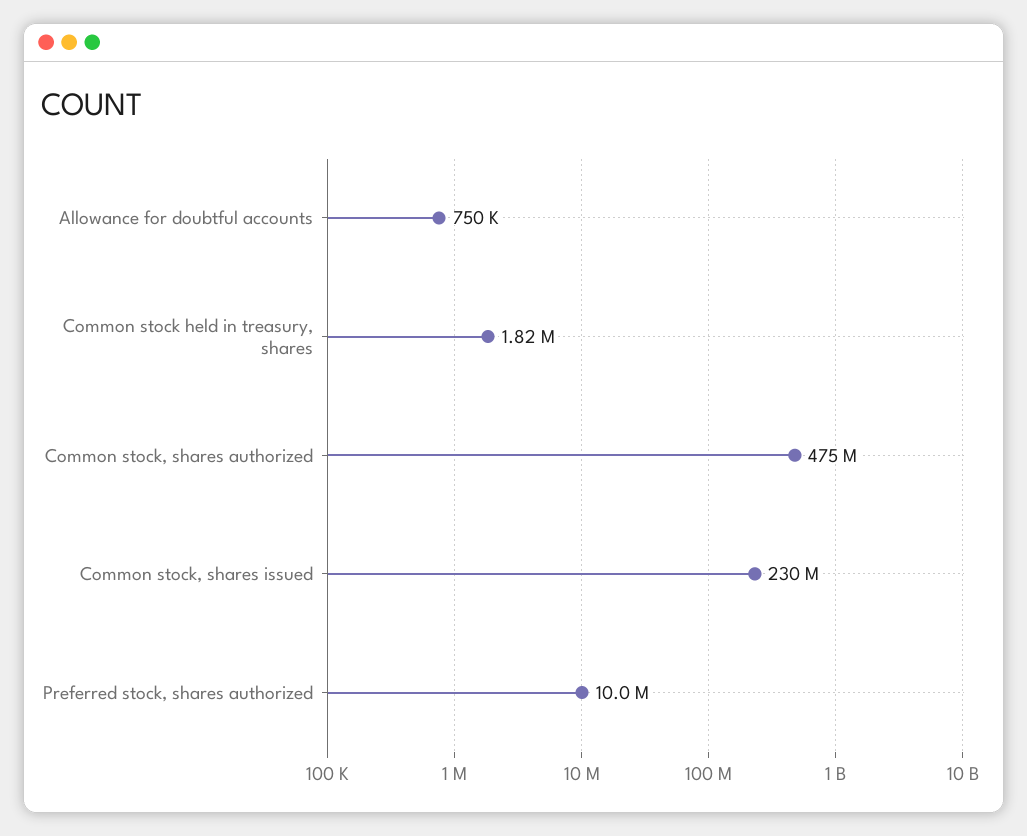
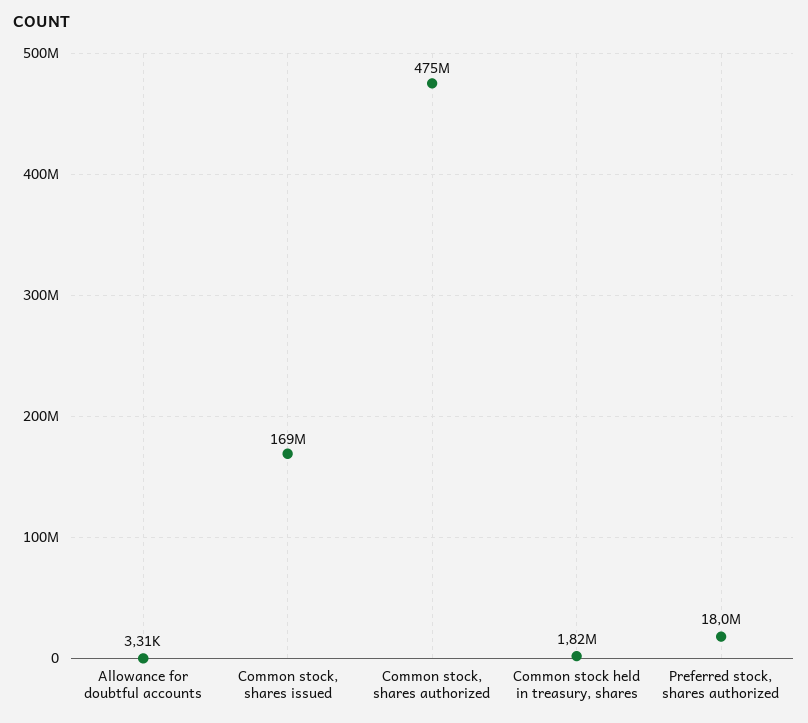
  {
-   "Allowance for doubtful accounts": 750000,
+   "Allowance for doubtful accounts": 3310,
    "Common stock held in treasury, shares": 1820000,
    "Common stock, shares authorized": 475000000,
-   "Common stock, shares issued": 230000000,
+   "Common stock, shares issued": 169000000,
-   "Preferred stock, shares authorized": 10000000
+   "Preferred stock, shares authorized": 18000000
  }

